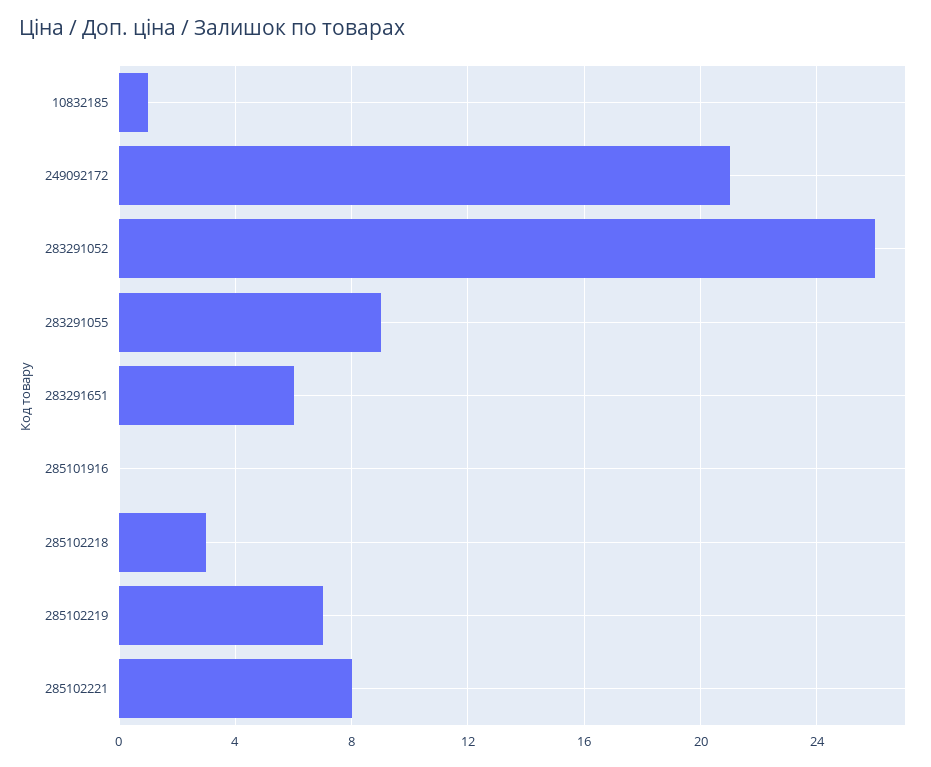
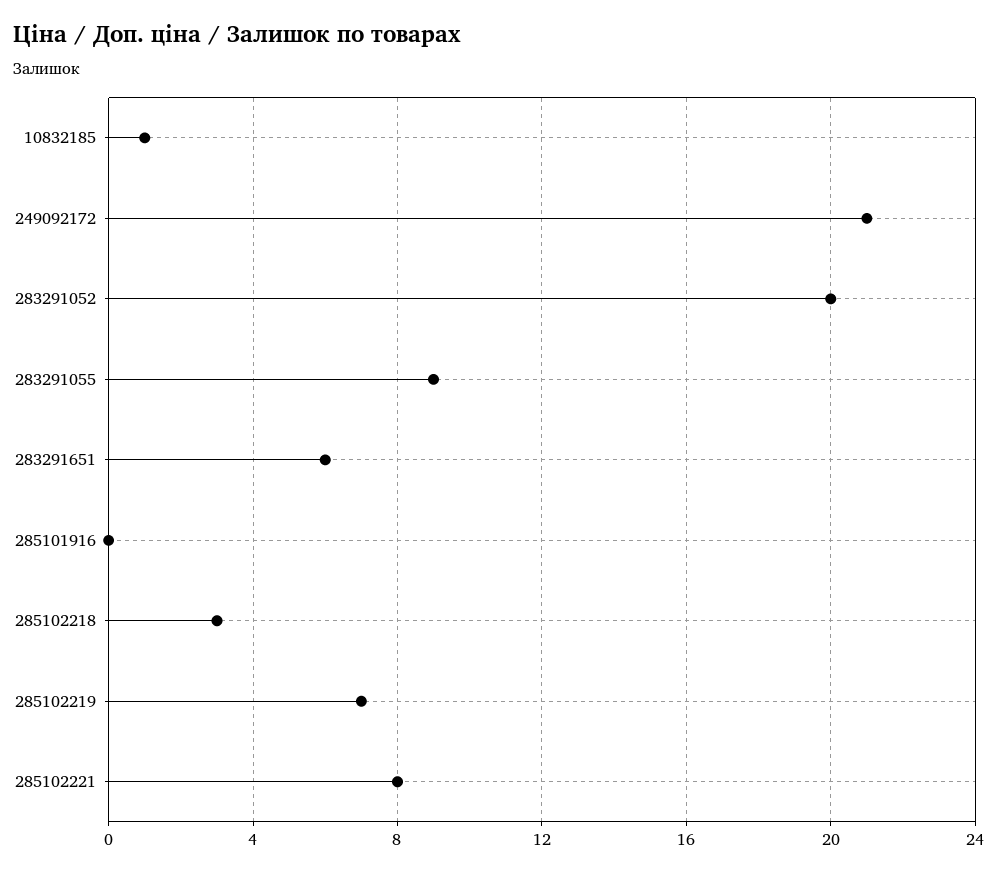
  {
    "10832185": 1,
    "249092172": 21,
-   "283291052": 26,
+   "283291052": 20,
    "283291055": 9,
    "283291651": 6,
    "285101916": 0,
    "285102218": 3,
    "285102219": 7,
    "285102221": 8
  }

